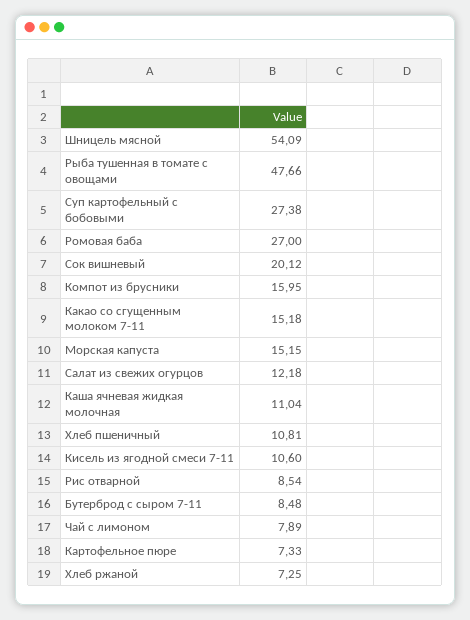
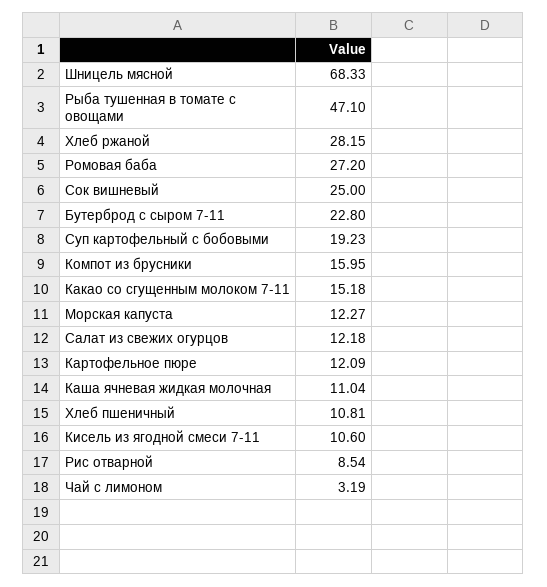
  {
-   "Шницель мясной": 54.09,
+   "Шницель мясной": 68.33,
-   "Рыба тушенная в томате с овощами": 47.66,
+   "Рыба тушенная в томате с овощами": 47.1,
-   "Суп картофельный с бобовыми": 27.38,
+   "Суп картофельный с бобовыми": 19.23,
-   "Ромовая баба": 27,
+   "Ромовая баба": 27.2,
-   "Сок вишневый": 20.12,
+   "Сок вишневый": 25,
    "Компот из брусники": 15.95,
    "Какао со сгущенным молоком 7-11": 15.18,
-   "Морская капуста": 15.15,
+   "Морская капуста": 12.27,
    "Салат из свежих огурцов": 12.18,
    "Каша ячневая жидкая молочная": 11.04,
    "Хлеб пшеничный": 10.81,
    "Кисель из ягодной смеси 7-11": 10.6,
    "Рис отварной": 8.54,
-   "Бутерброд с сыром 7-11": 8.48,
+   "Бутерброд с сыром 7-11": 22.8,
-   "Чай с лимоном": 7.89,
+   "Чай с лимоном": 3.19,
-   "Картофельное пюре": 7.33,
+   "Картофельное пюре": 12.09,
-   "Хлеб ржаной": 7.25
+   "Хлеб ржаной": 28.15
  }

